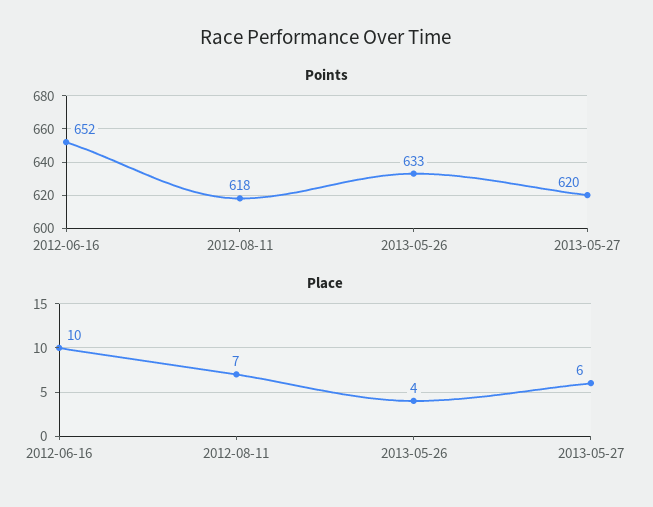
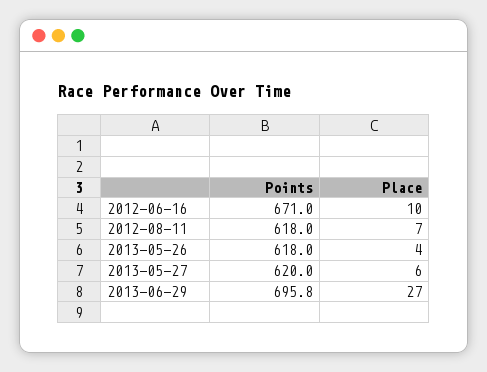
  {
    "Points": {
-     "2012-06-16": 652,
+     "2012-06-16": 671,
      "2012-08-11": 618,
-     "2013-05-26": 633,
+     "2013-05-26": 618,
-     "2013-05-27": 620
+     "2013-05-27": 620,
+     "2013-06-29": 695.8
    },
    "Place": {
      "2012-06-16": 10,
      "2012-08-11": 7,
      "2013-05-26": 4,
-     "2013-05-27": 6
+     "2013-05-27": 6,
+     "2013-06-29": 27
    }
  }

